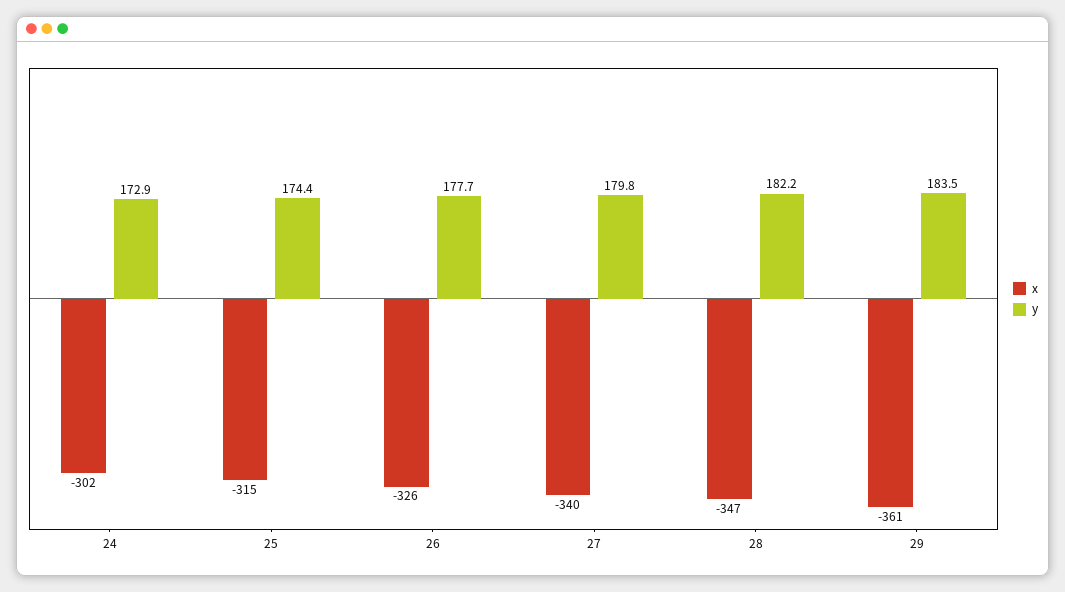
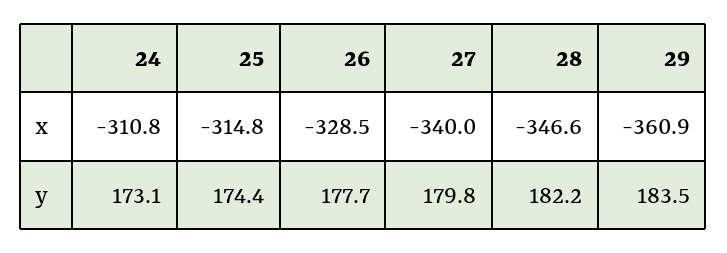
  {
    "x": {
-     "24": -302,
+     "24": -310.8,
      "25": -314.8,
-     "26": -326,
+     "26": -328.5,
      "27": -340,
      "28": -346.6,
      "29": -360.9
    },
    "y": {
-     "24": 172.9,
+     "24": 173.1,
      "25": 174.4,
      "26": 177.7,
      "27": 179.8,
      "28": 182.2,
      "29": 183.5
    }
  }

